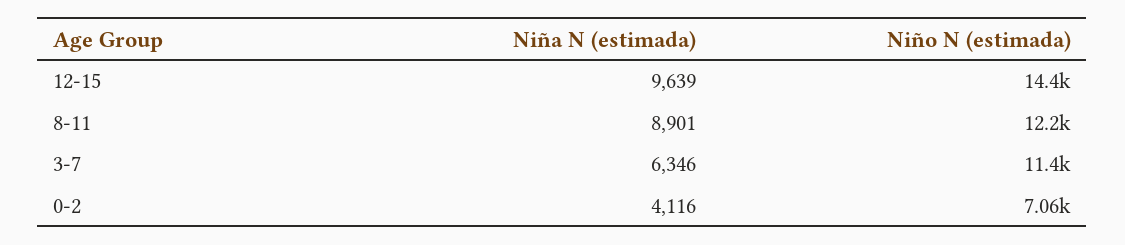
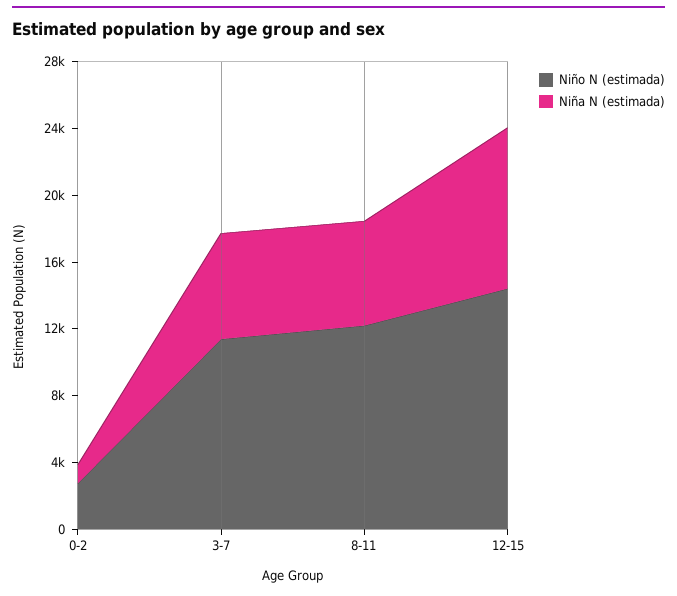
  {
    "Niña N (estimada)": {
      "12-15": 9639,
-     "8-11": 8901,
+     "8-11": 6000,
      "3-7": 6346,
-     "0-2": 4116
+     "0-2": 1000
    },
    "Niño N (estimada)": {
      "12-15": 14400,
      "8-11": 12200,
      "3-7": 11400,
-     "0-2": 7060
+     "0-2": 3000
    }
  }

